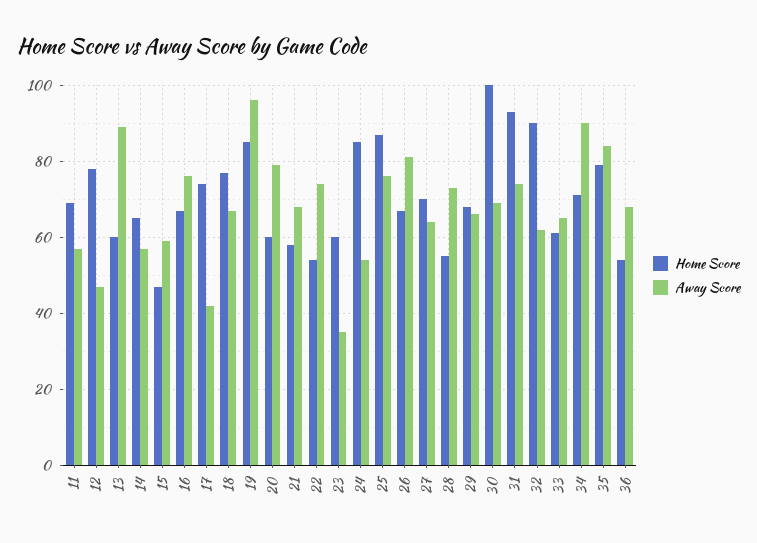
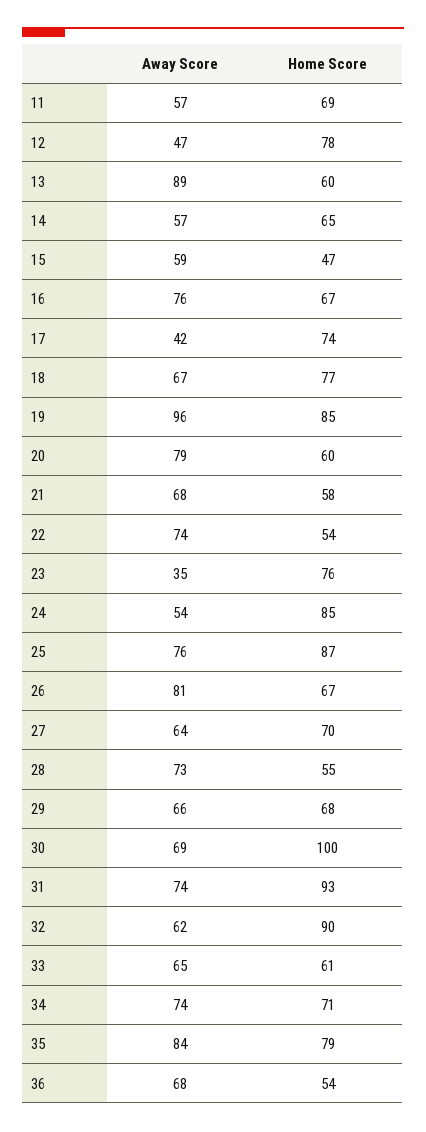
  {
    "Home Score": {
      "11": 69,
      "12": 78,
      "13": 60,
      "14": 65,
      "15": 47,
      "16": 67,
      "17": 74,
      "18": 77,
      "19": 85,
      "20": 60,
      "21": 58,
      "22": 54,
-     "23": 60,
+     "23": 76,
      "24": 85,
      "25": 87,
      "26": 67,
      "27": 70,
      "28": 55,
      "29": 68,
      "30": 100,
      "31": 93,
      "32": 90,
      "33": 61,
      "34": 71,
      "35": 79,
      "36": 54
    },
    "Away Score": {
      "11": 57,
      "12": 47,
      "13": 89,
      "14": 57,
      "15": 59,
      "16": 76,
      "17": 42,
      "18": 67,
      "19": 96,
      "20": 79,
      "21": 68,
      "22": 74,
      "23": 35,
      "24": 54,
      "25": 76,
      "26": 81,
      "27": 64,
      "28": 73,
      "29": 66,
      "30": 69,
      "31": 74,
      "32": 62,
      "33": 65,
-     "34": 90,
+     "34": 74,
      "35": 84,
      "36": 68
    }
  }

